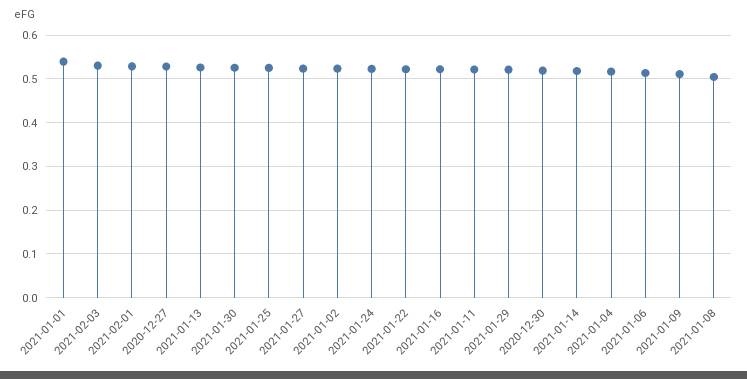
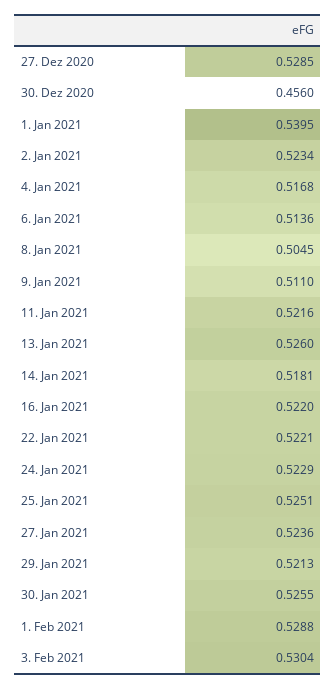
  {
    "2021-01-01": 0.5395,
    "2021-02-03": 0.5304,
    "2021-02-01": 0.5288,
    "2020-12-27": 0.5285,
    "2021-01-13": 0.526,
    "2021-01-30": 0.5255,
    "2021-01-25": 0.5251,
    "2021-01-27": 0.5236,
    "2021-01-02": 0.5234,
    "2021-01-24": 0.5229,
    "2021-01-22": 0.5221,
    "2021-01-16": 0.522,
    "2021-01-11": 0.5216,
    "2021-01-29": 0.5213,
-   "2020-12-30": 0.52,
+   "2020-12-30": 0.456,
    "2021-01-14": 0.5181,
    "2021-01-04": 0.5168,
    "2021-01-06": 0.5136,
    "2021-01-09": 0.511,
    "2021-01-08": 0.5045
  }

